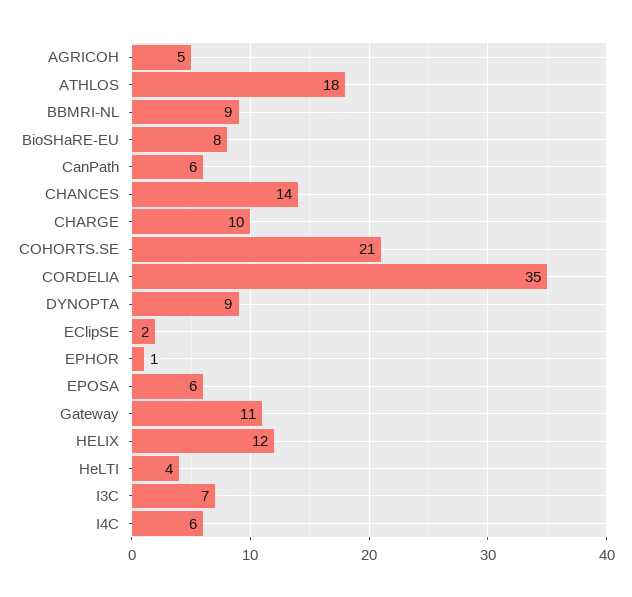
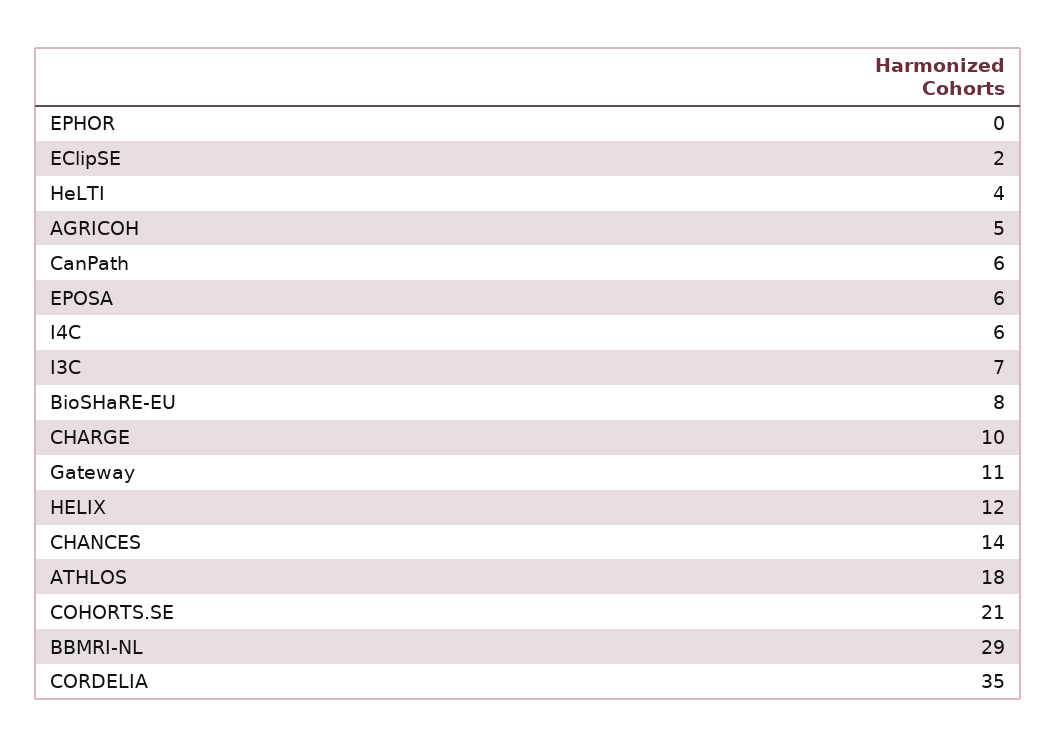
  {
    "AGRICOH": 5,
    "ATHLOS": 18,
-   "BBMRI-NL": 9,
+   "BBMRI-NL": 29,
    "BioSHaRE-EU": 8,
    "CanPath": 6,
    "CHANCES": 14,
    "CHARGE": 10,
    "COHORTS.SE": 21,
    "CORDELIA": 35,
-   "DYNOPTA": 9,
    "EClipSE": 2,
-   "EPHOR": 1,
+   "EPHOR": 0,
    "EPOSA": 6,
    "Gateway": 11,
    "HELIX": 12,
    "HeLTI": 4,
    "I3C": 7,
    "I4C": 6
  }

